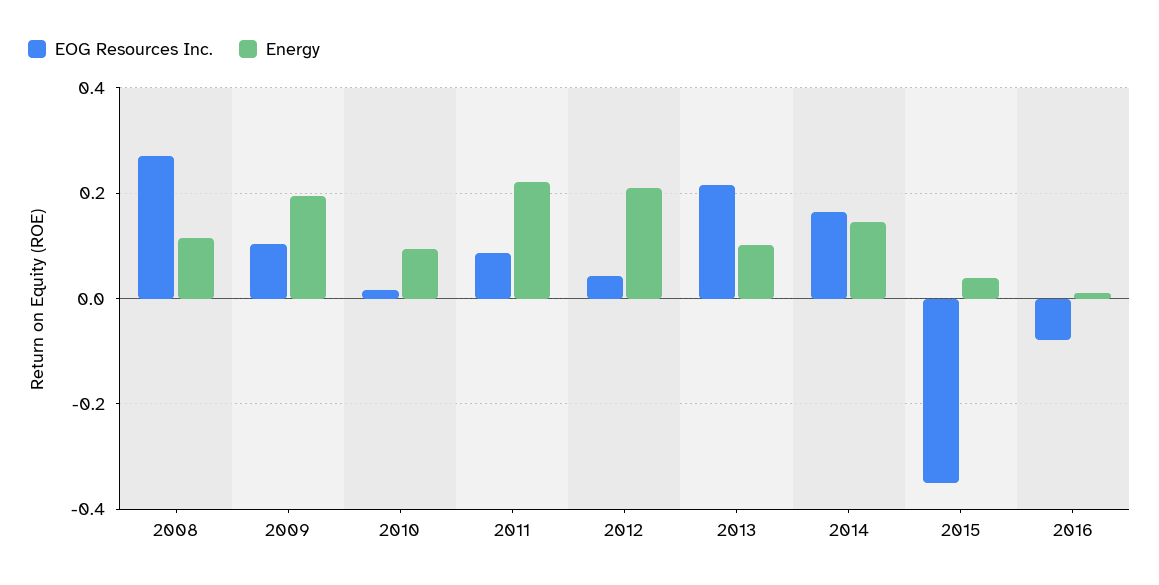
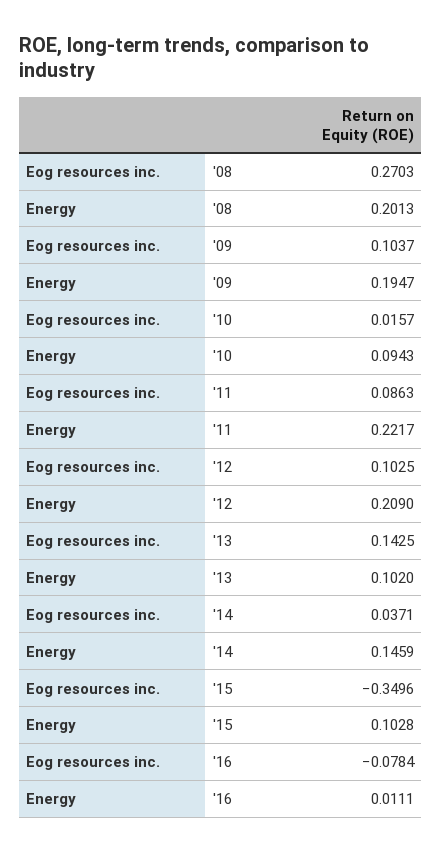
  {
    "EOG Resources Inc.": {
      "2008": 0.2703,
      "2009": 0.1037,
      "2010": 0.0157,
      "2011": 0.0863,
-     "2012": 0.04,
+     "2012": 0.1025,
-     "2013": 0.22,
+     "2013": 0.1425,
-     "2014": 0.16,
+     "2014": 0.0371,
      "2015": -0.3496,
      "2016": -0.0784
    },
    "Energy": {
-     "2008": 0.12,
+     "2008": 0.2013,
      "2009": 0.1947,
      "2010": 0.0943,
      "2011": 0.2217,
      "2012": 0.209,
      "2013": 0.102,
      "2014": 0.1459,
-     "2015": 0.04,
+     "2015": 0.1028,
      "2016": 0.0111
    }
  }

